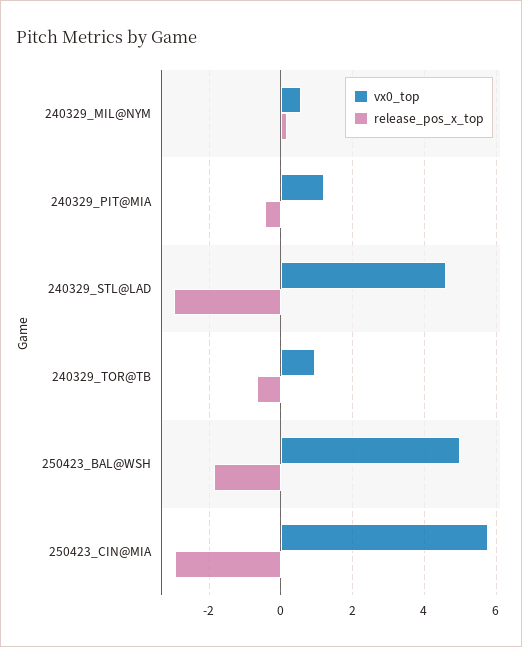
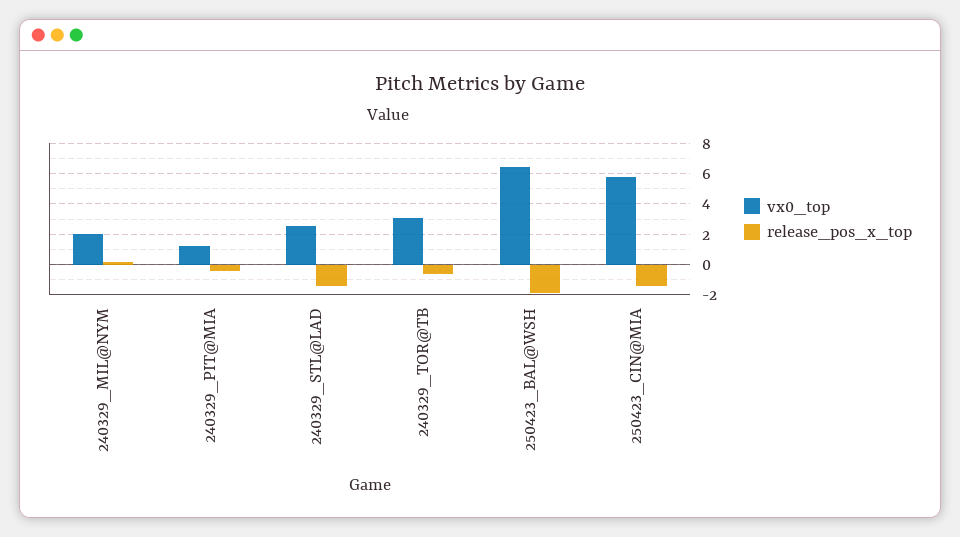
  {
    "vx0_top": {
-     "240329_MIL@NYM": 0.6,
+     "240329_MIL@NYM": 2,
      "240329_PIT@MIA": 1.2,
-     "240329_STL@LAD": 4.6,
+     "240329_STL@LAD": 2.5,
-     "240329_TOR@TB": 1,
+     "240329_TOR@TB": 3,
-     "250423_BAL@WSH": 5,
+     "250423_BAL@WSH": 6.5,
      "250423_CIN@MIA": 5.8
    },
    "release_pos_x_top": {
      "240329_MIL@NYM": 0.2,
      "240329_PIT@MIA": -0.4,
-     "240329_STL@LAD": -3,
+     "240329_STL@LAD": -1.5,
      "240329_TOR@TB": -0.6,
      "250423_BAL@WSH": -1.8,
-     "250423_CIN@MIA": -3
+     "250423_CIN@MIA": -1.5
    }
  }

